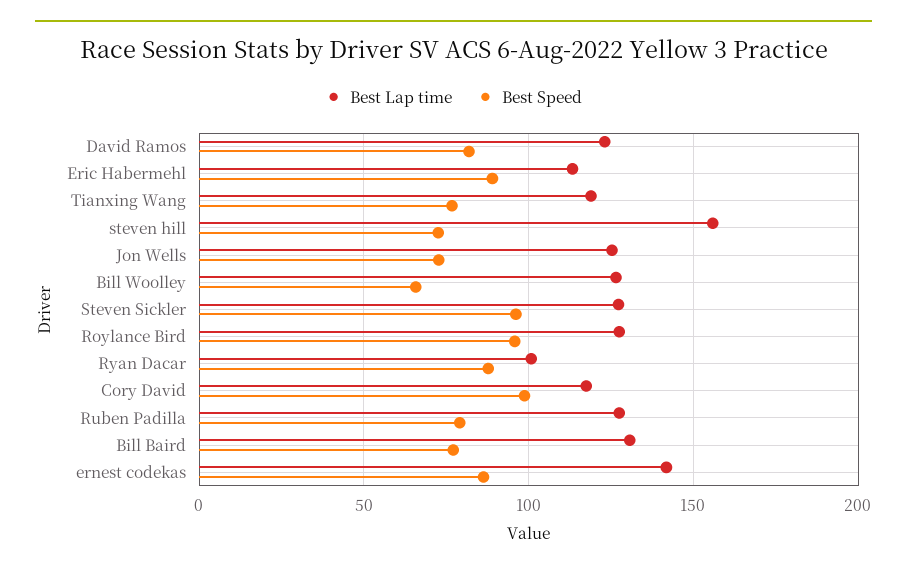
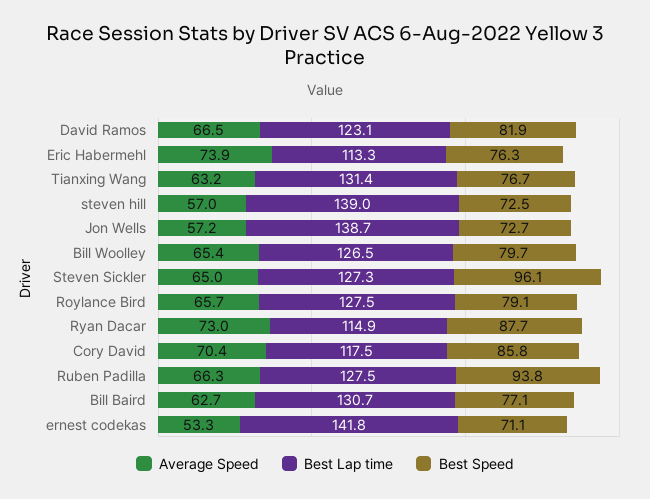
  {
    "Best Lap time": {
      "David Ramos": 123.1,
      "Eric Habermehl": 113.3,
-     "Tianxing Wang": 120,
+     "Tianxing Wang": 131.4,
-     "steven hill": 155,
+     "steven hill": 139,
-     "Jon Wells": 125,
+     "Jon Wells": 138.7,
      "Bill Woolley": 126.5,
      "Steven Sickler": 127.3,
      "Roylance Bird": 127.5,
-     "Ryan Dacar": 100,
+     "Ryan Dacar": 114.9,
      "Cory David": 117.5,
      "Ruben Padilla": 127.5,
      "Bill Baird": 130.7,
      "ernest codekas": 141.8
    },
    "Best Speed": {
      "David Ramos": 81.9,
-     "Eric Habermehl": 90,
+     "Eric Habermehl": 76.3,
      "Tianxing Wang": 76.7,
      "steven hill": 72.5,
      "Jon Wells": 72.7,
-     "Bill Woolley": 65,
+     "Bill Woolley": 79.7,
      "Steven Sickler": 96.1,
-     "Roylance Bird": 95,
+     "Roylance Bird": 79.1,
      "Ryan Dacar": 87.7,
-     "Cory David": 100,
+     "Cory David": 85.8,
-     "Ruben Padilla": 80,
+     "Ruben Padilla": 93.8,
      "Bill Baird": 77.1,
-     "ernest codekas": 85
+     "ernest codekas": 71.1
-   }
+   },
+   "Average Speed": {
+     "David Ramos": 66.5,
+     "Eric Habermehl": 73.9,
+     "Tianxing Wang": 63.2,
+     "steven hill": 57,
+     "Jon Wells": 57.2,
+     "Bill Woolley": 65.4,
+     "Steven Sickler": 65,
+     "Roylance Bird": 65.7,
+     "Ryan Dacar": 73,
+     "Cory David": 70.4,
+     "Ruben Padilla": 66.3,
+     "Bill Baird": 62.7,
+     "ernest codekas": 53.3
+   }
  }

